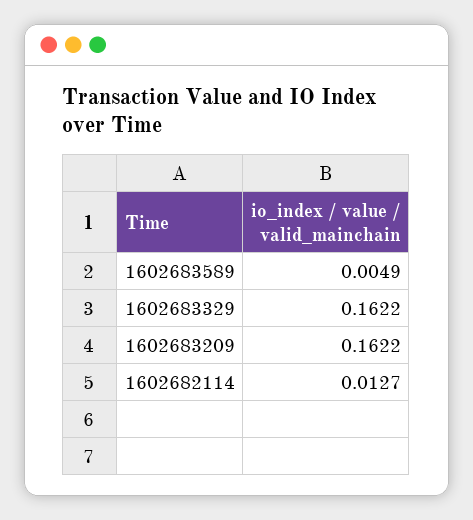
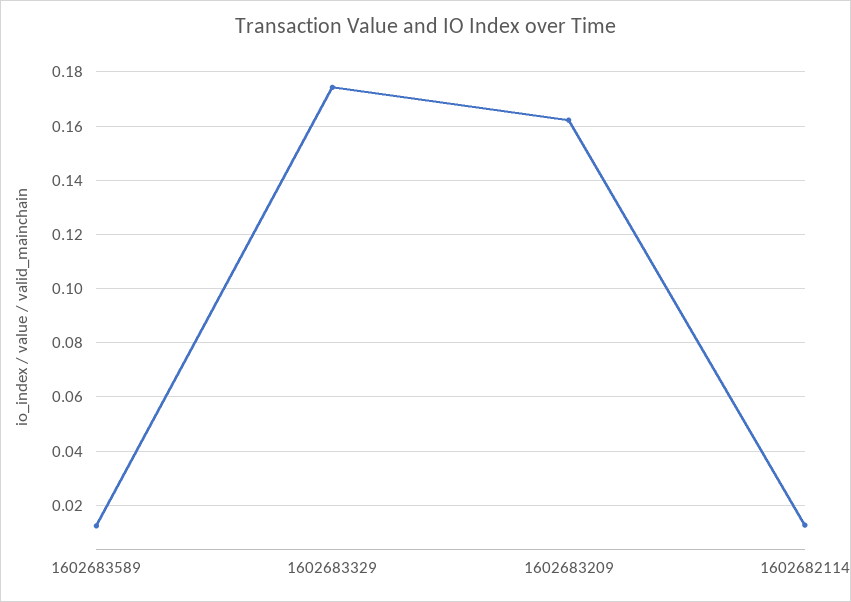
  {
-   "1602683589": 0.0049,
+   "1602683589": 0.0125,
-   "1602683329": 0.1622,
+   "1602683329": 0.175,
    "1602683209": 0.1622,
    "1602682114": 0.0127
  }

